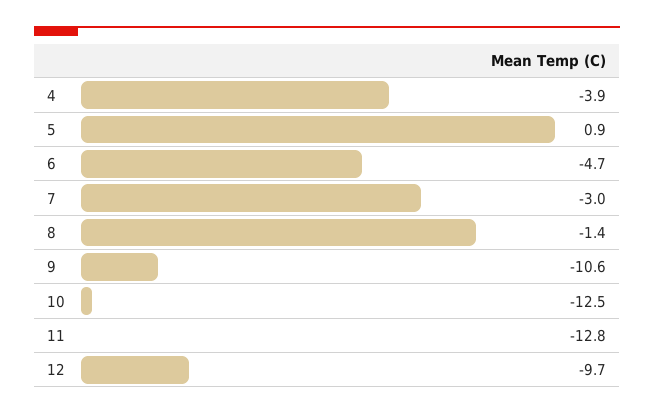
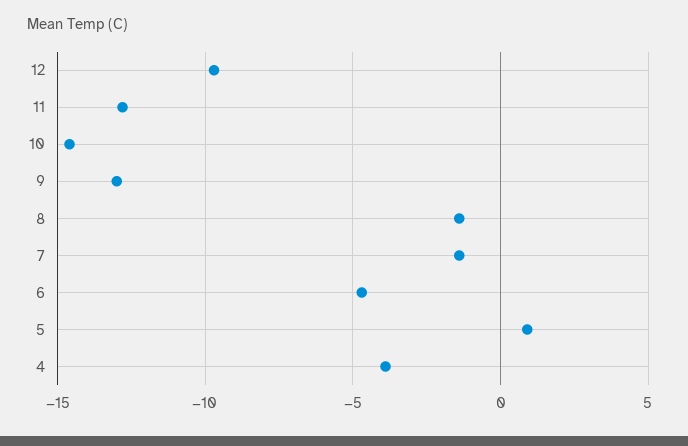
  {
    "4": -3.9,
    "5": 0.9,
    "6": -4.7,
-   "7": -3,
+   "7": -1.5,
    "8": -1.4,
-   "9": -10.6,
+   "9": -13,
-   "10": -12.5,
+   "10": -14.5,
    "11": -12.8,
    "12": -9.7
  }

